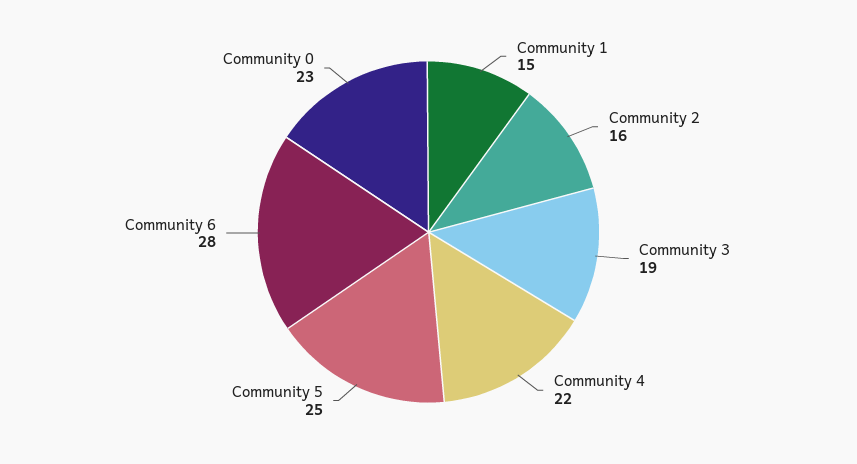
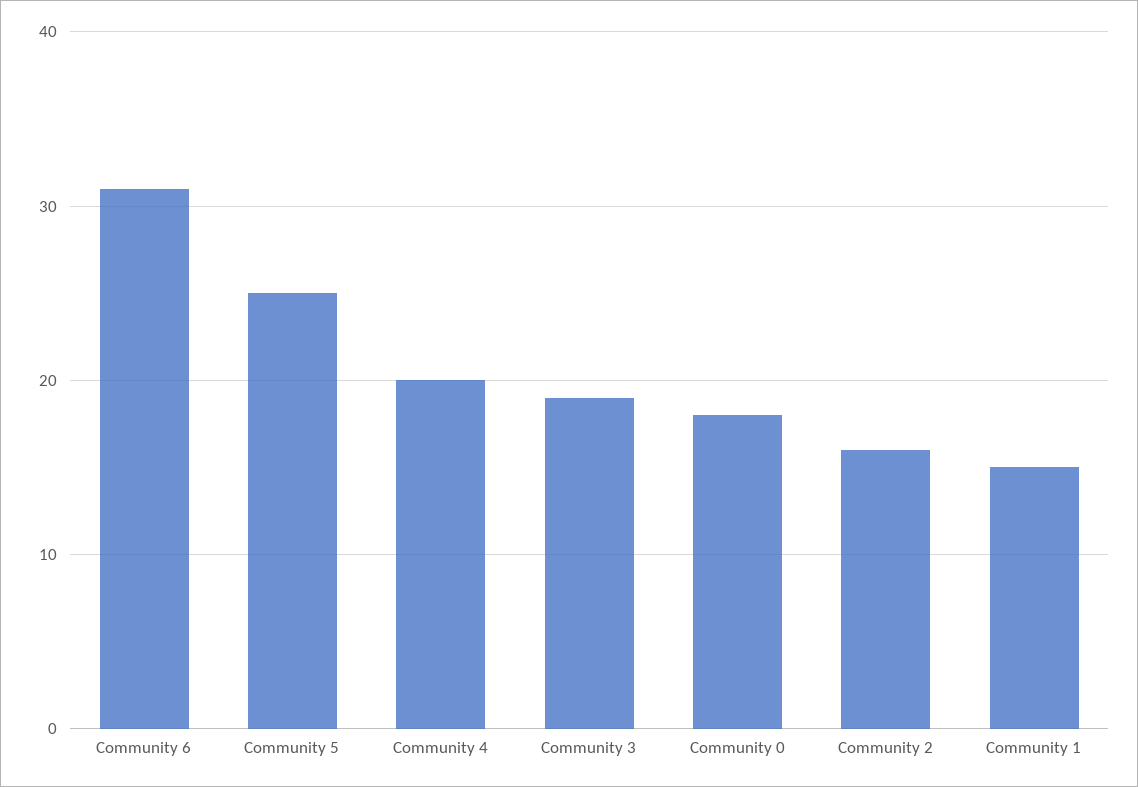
  {
    "Community 1": 15,
    "Community 2": 16,
    "Community 3": 19,
-   "Community 4": 22,
+   "Community 4": 20,
    "Community 5": 25,
-   "Community 6": 28,
+   "Community 6": 31,
-   "Community 0": 23
+   "Community 0": 18
  }

